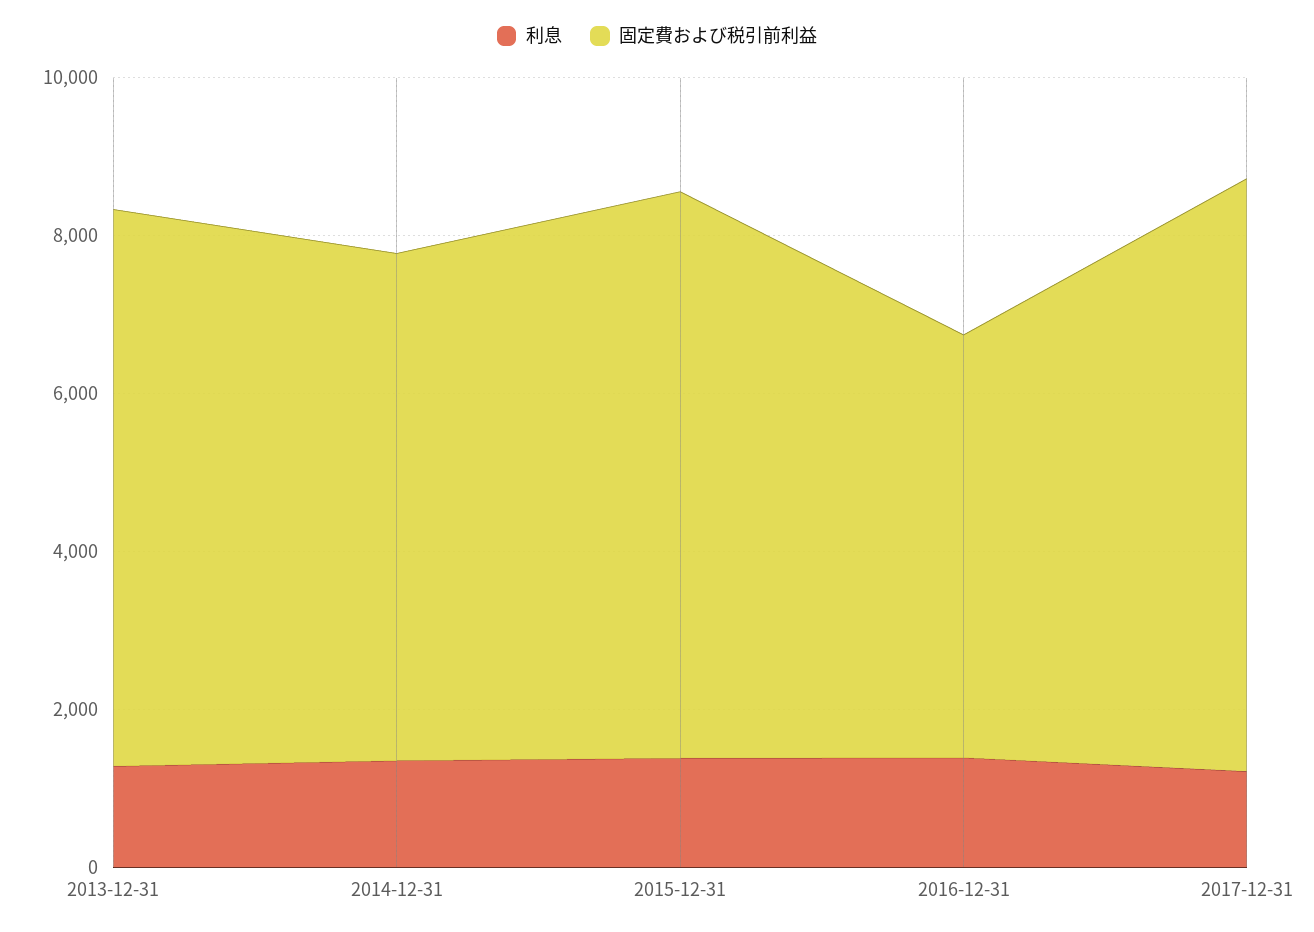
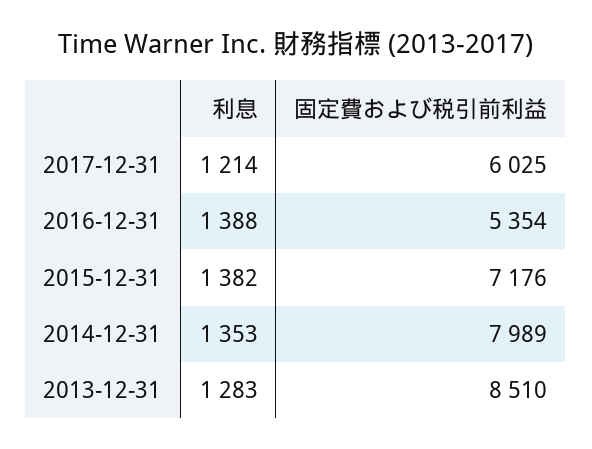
  {
    "利息": {
      "2013-12-31": 1283,
      "2014-12-31": 1353,
      "2015-12-31": 1382,
      "2016-12-31": 1388,
      "2017-12-31": 1214
    },
    "固定費および税引前利益": {
-     "2013-12-31": 7000,
+     "2013-12-31": 8510,
-     "2014-12-31": 6500,
+     "2014-12-31": 7989,
      "2015-12-31": 7176,
      "2016-12-31": 5354,
-     "2017-12-31": 7500
+     "2017-12-31": 6025
    }
  }

